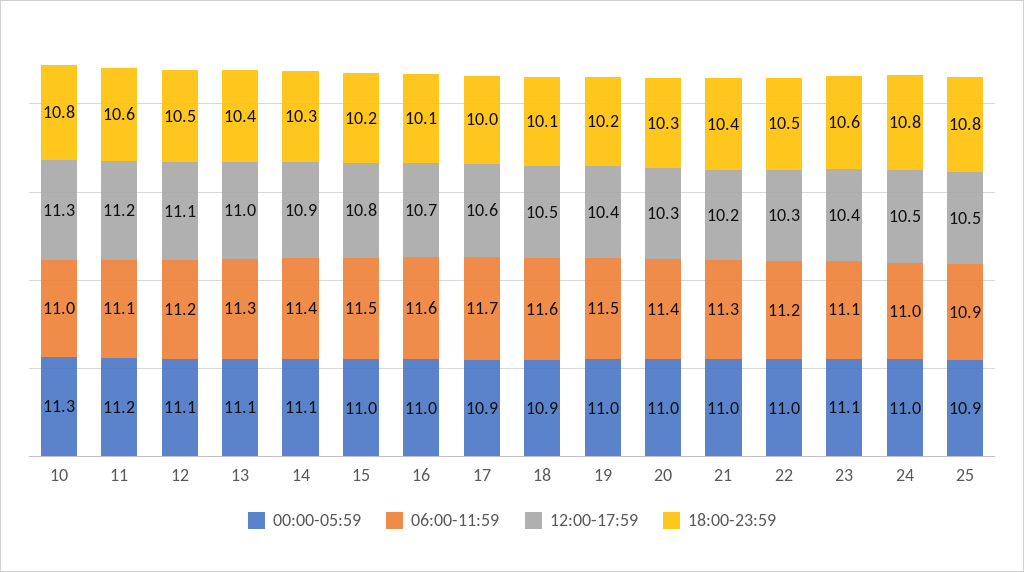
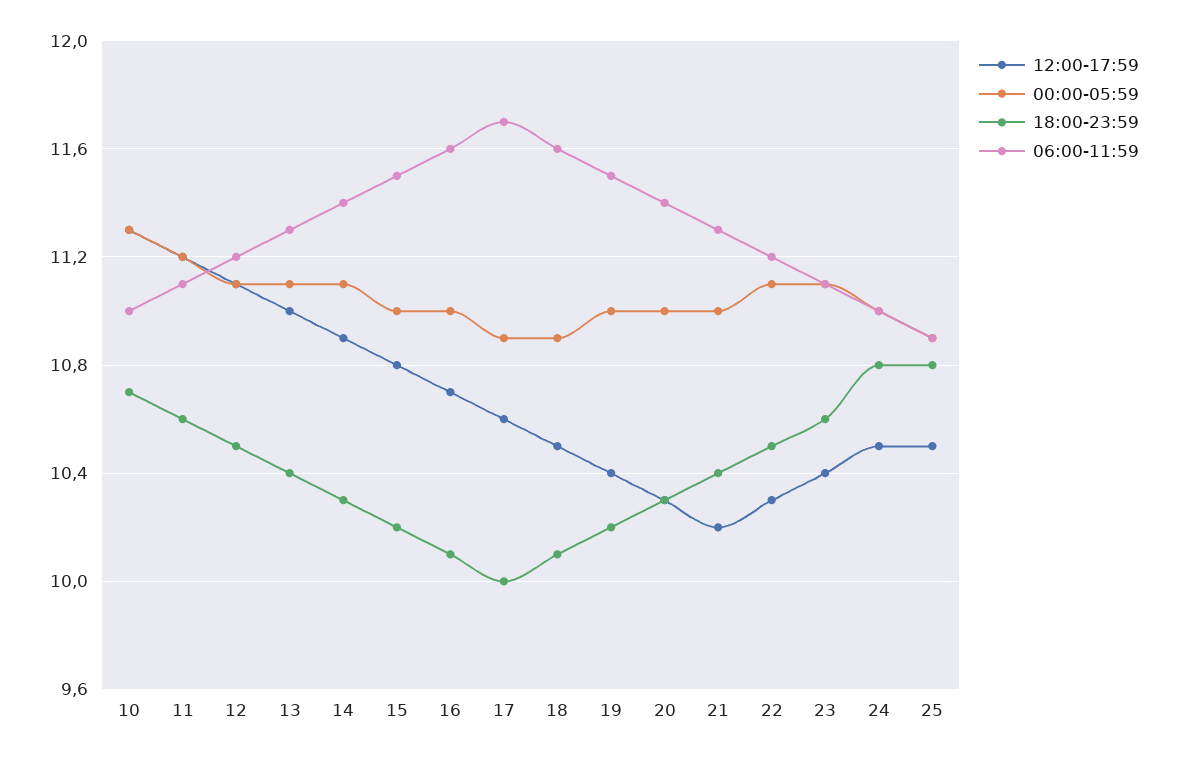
  {
    "00:00-05:59": {
      "10": 11.3,
      "11": 11.2,
      "12": 11.1,
      "13": 11.1,
      "14": 11.1,
      "15": 11,
      "16": 11,
      "17": 10.9,
      "18": 10.9,
      "19": 11,
      "20": 11,
      "21": 11,
-     "22": 11,
+     "22": 11.1,
      "23": 11.1,
      "24": 11,
      "25": 10.9
    },
    "06:00-11:59": {
      "10": 11,
      "11": 11.1,
      "12": 11.2,
      "13": 11.3,
      "14": 11.4,
      "15": 11.5,
      "16": 11.6,
      "17": 11.7,
      "18": 11.6,
      "19": 11.5,
      "20": 11.4,
      "21": 11.3,
      "22": 11.2,
      "23": 11.1,
      "24": 11,
      "25": 10.9
    },
    "12:00-17:59": {
      "10": 11.3,
      "11": 11.2,
      "12": 11.1,
      "13": 11,
      "14": 10.9,
      "15": 10.8,
      "16": 10.7,
      "17": 10.6,
      "18": 10.5,
      "19": 10.4,
      "20": 10.3,
      "21": 10.2,
      "22": 10.3,
      "23": 10.4,
      "24": 10.5,
      "25": 10.5
    },
    "18:00-23:59": {
-     "10": 10.8,
+     "10": 10.7,
      "11": 10.6,
      "12": 10.5,
      "13": 10.4,
      "14": 10.3,
      "15": 10.2,
      "16": 10.1,
      "17": 10,
      "18": 10.1,
      "19": 10.2,
      "20": 10.3,
      "21": 10.4,
      "22": 10.5,
      "23": 10.6,
      "24": 10.8,
      "25": 10.8
    }
  }

